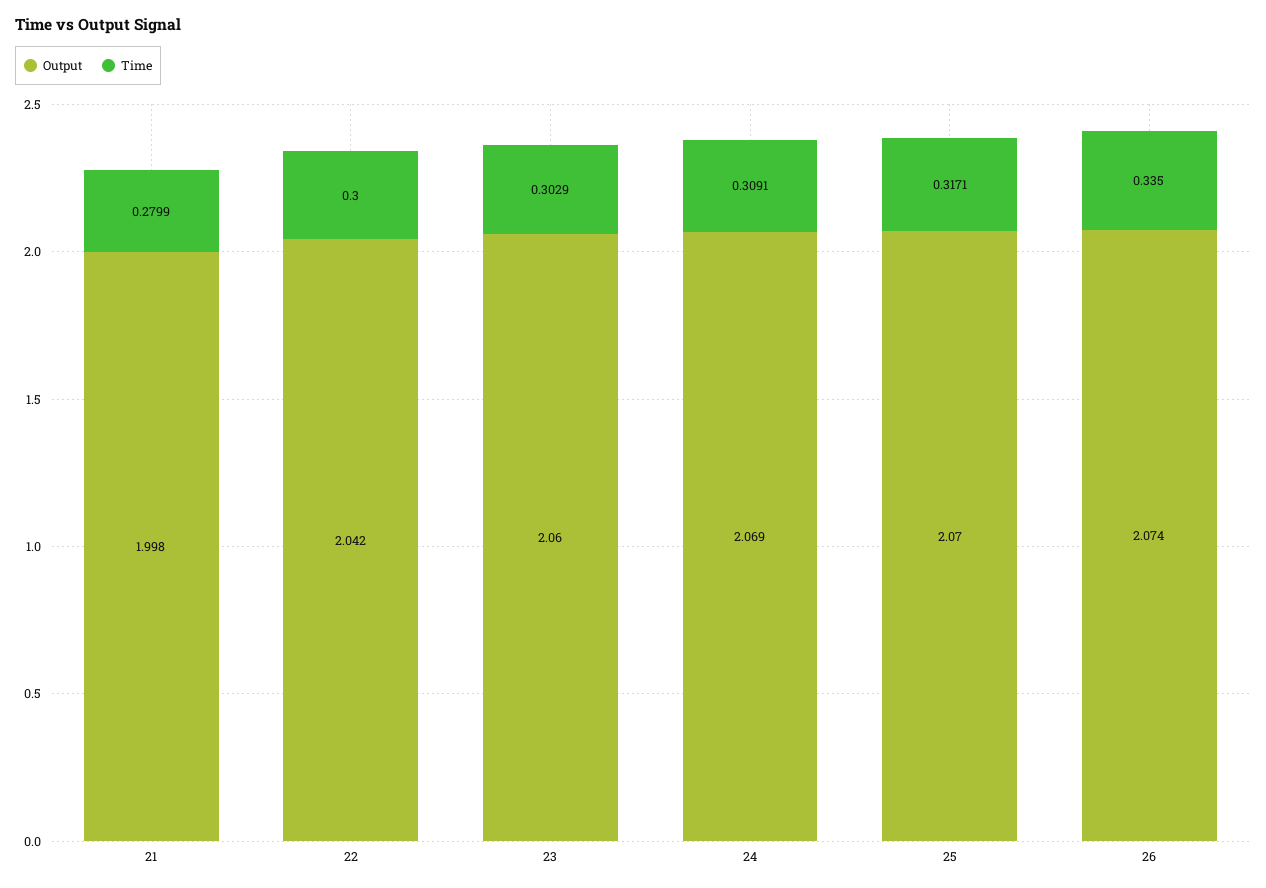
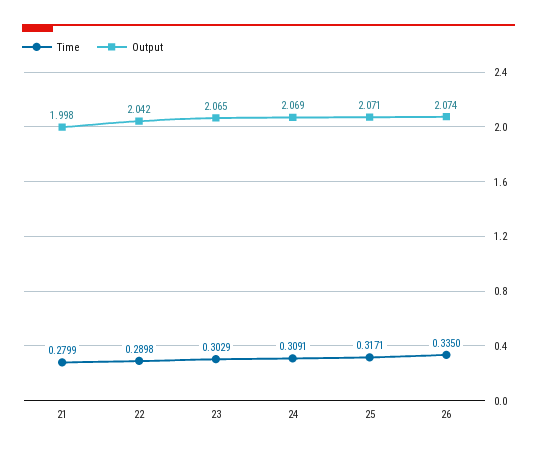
  {
    "Output": {
      "21": 1.998,
      "22": 2.042,
-     "23": 2.06,
+     "23": 2.065,
      "24": 2.069,
-     "25": 2.07,
+     "25": 2.071,
      "26": 2.074
    },
    "Time": {
      "21": 0.2799,
-     "22": 0.3,
+     "22": 0.2898,
      "23": 0.3029,
      "24": 0.3091,
      "25": 0.3171,
      "26": 0.335
    }
  }

